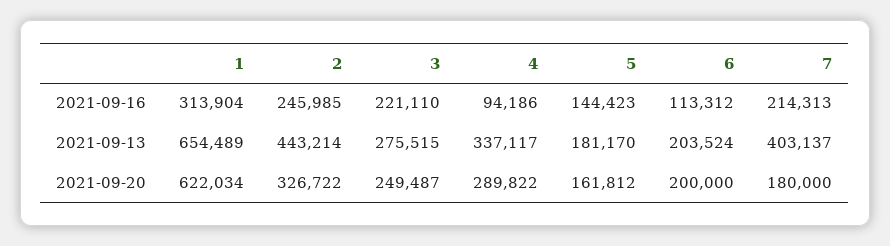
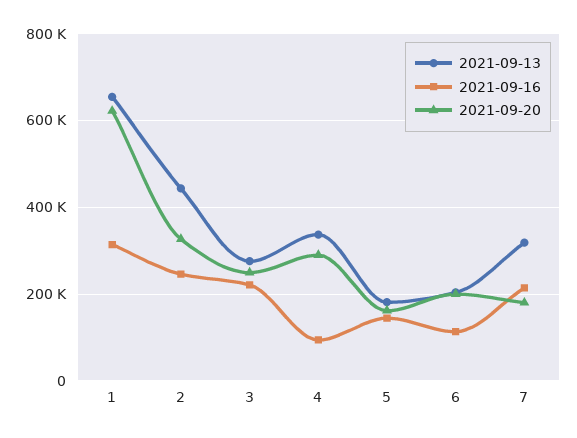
  {
    "2021-09-16": {
      "1": 313904,
      "2": 245985,
      "3": 221110,
      "4": 94186,
      "5": 144423,
      "6": 113312,
      "7": 214313
    },
    "2021-09-13": {
      "1": 654489,
      "2": 443214,
      "3": 275515,
      "4": 337117,
      "5": 181170,
      "6": 203524,
-     "7": 403137
+     "7": 320000
    },
    "2021-09-20": {
      "1": 622034,
      "2": 326722,
      "3": 249487,
      "4": 289822,
      "5": 161812,
      "6": 200000,
      "7": 180000
    }
  }

